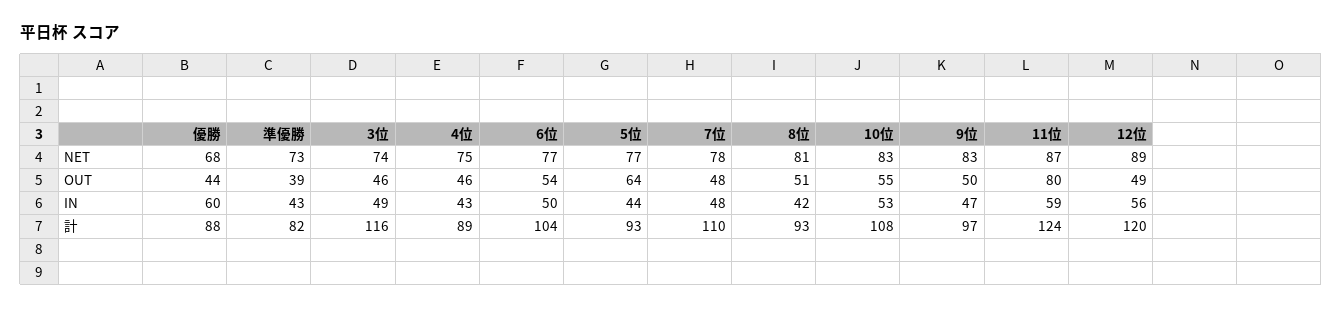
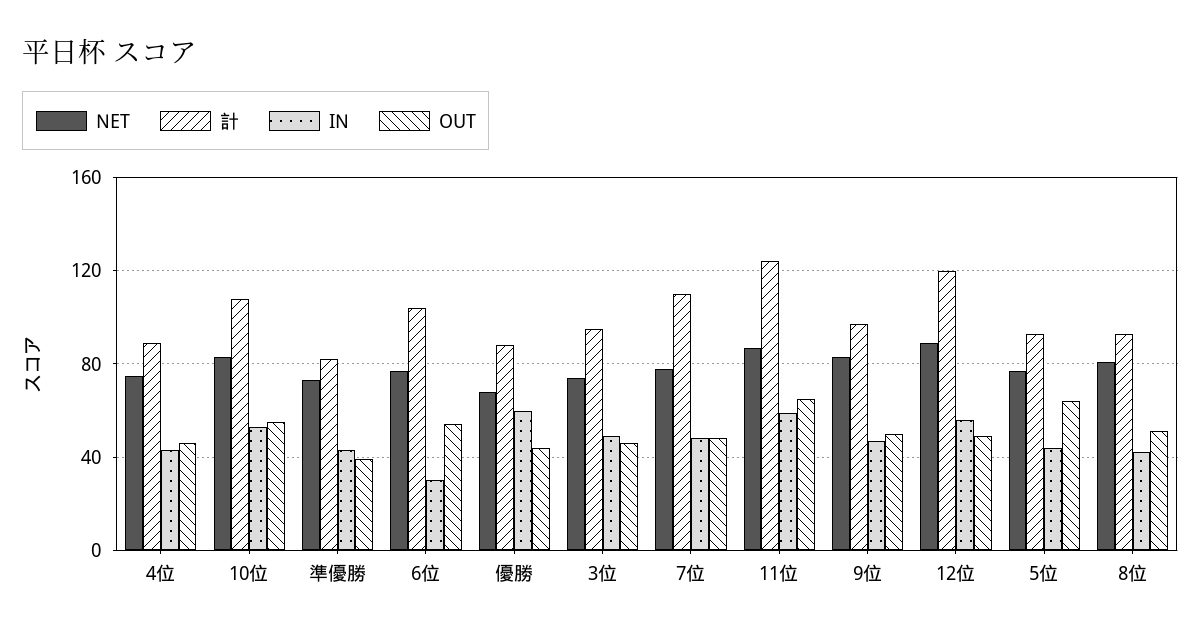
  {
    "NET": {
      "優勝": 68,
      "準優勝": 73,
      "3位": 74,
      "4位": 75,
      "6位": 77,
      "5位": 77,
      "7位": 78,
      "8位": 81,
      "10位": 83,
      "9位": 83,
      "11位": 87,
      "12位": 89
    },
    "OUT": {
      "優勝": 44,
      "準優勝": 39,
      "3位": 46,
      "4位": 46,
      "6位": 54,
      "5位": 64,
      "7位": 48,
      "8位": 51,
      "10位": 55,
      "9位": 50,
-     "11位": 80,
+     "11位": 65,
      "12位": 49
    },
    "IN": {
      "優勝": 60,
      "準優勝": 43,
      "3位": 49,
      "4位": 43,
-     "6位": 50,
+     "6位": 30,
      "5位": 44,
      "7位": 48,
      "8位": 42,
      "10位": 53,
      "9位": 47,
      "11位": 59,
      "12位": 56
    },
    "計": {
      "優勝": 88,
      "準優勝": 82,
-     "3位": 116,
+     "3位": 95,
      "4位": 89,
      "6位": 104,
      "5位": 93,
      "7位": 110,
      "8位": 93,
      "10位": 108,
      "9位": 97,
      "11位": 124,
      "12位": 120
    }
  }

